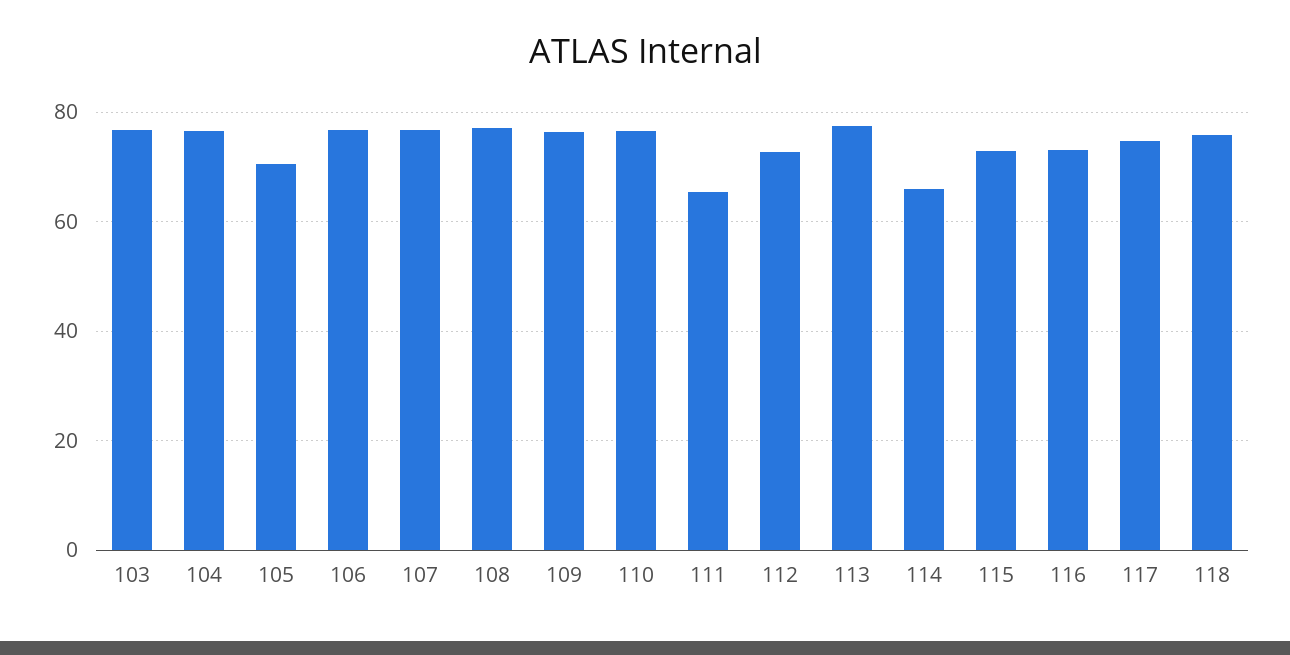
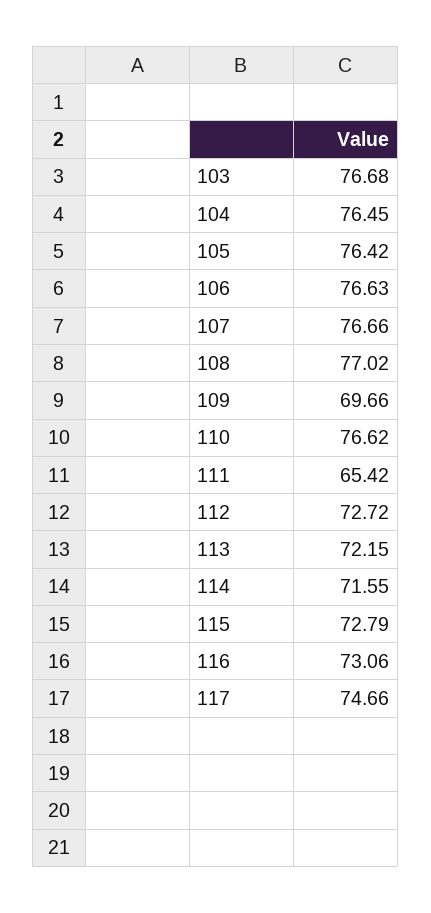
  {
    "103": 76.68,
    "104": 76.45,
-   "105": 70,
+   "105": 76.42,
    "106": 76.63,
    "107": 76.66,
    "108": 77.02,
-   "109": 76,
+   "109": 69.66,
    "110": 76.62,
    "111": 65.42,
    "112": 72.72,
-   "113": 78,
+   "113": 72.15,
-   "114": 66,
+   "114": 71.55,
    "115": 72.79,
    "116": 73.06,
-   "117": 74.66,
+   "117": 74.66
-   "118": 76
  }

